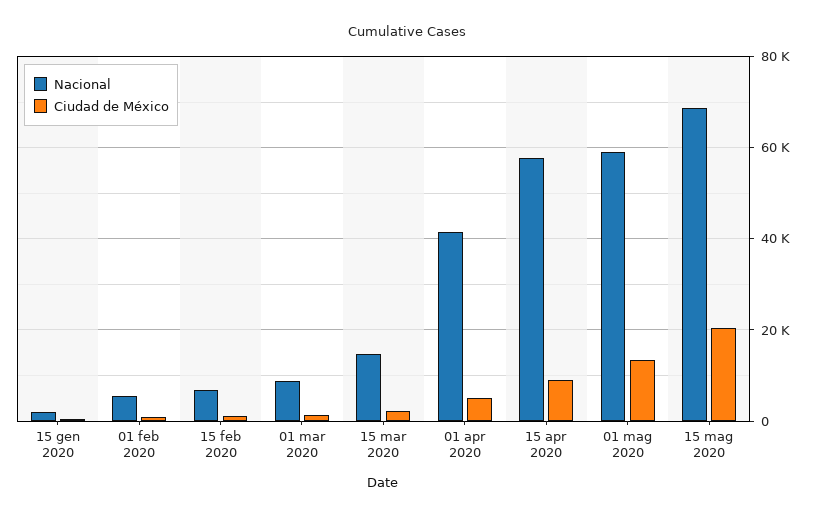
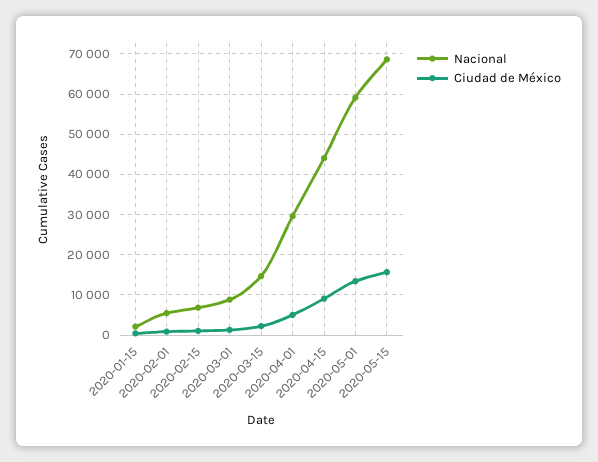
  {
    "Nacional": {
      "15 gen 2020": 2000,
      "01 feb 2020": 6000,
      "15 feb 2020": 6000,
      "01 mar 2020": 8000,
      "15 mar 2020": 14000,
-     "01 apr 2020": 42000,
+     "01 apr 2020": 30000,
-     "15 apr 2020": 58000,
+     "15 apr 2020": 44000,
      "01 mag 2020": 60000,
      "15 mag 2020": 68000
    },
    "Ciudad de México": {
      "15 gen 2020": 0,
      "01 feb 2020": 0,
      "15 feb 2020": 2000,
      "01 mar 2020": 2000,
      "15 mar 2020": 2000,
      "01 apr 2020": 6000,
      "15 apr 2020": 10000,
      "01 mag 2020": 14000,
-     "15 mag 2020": 20000
+     "15 mag 2020": 16000
    }
  }

